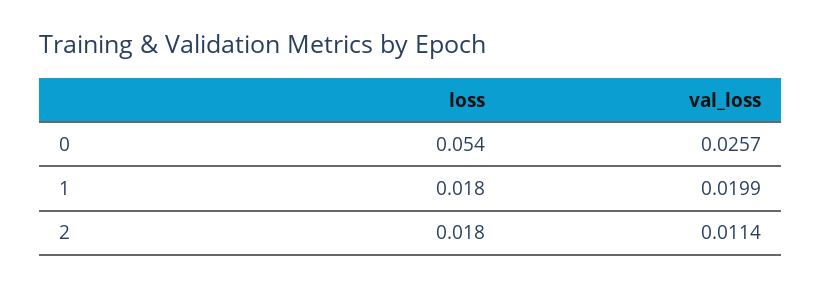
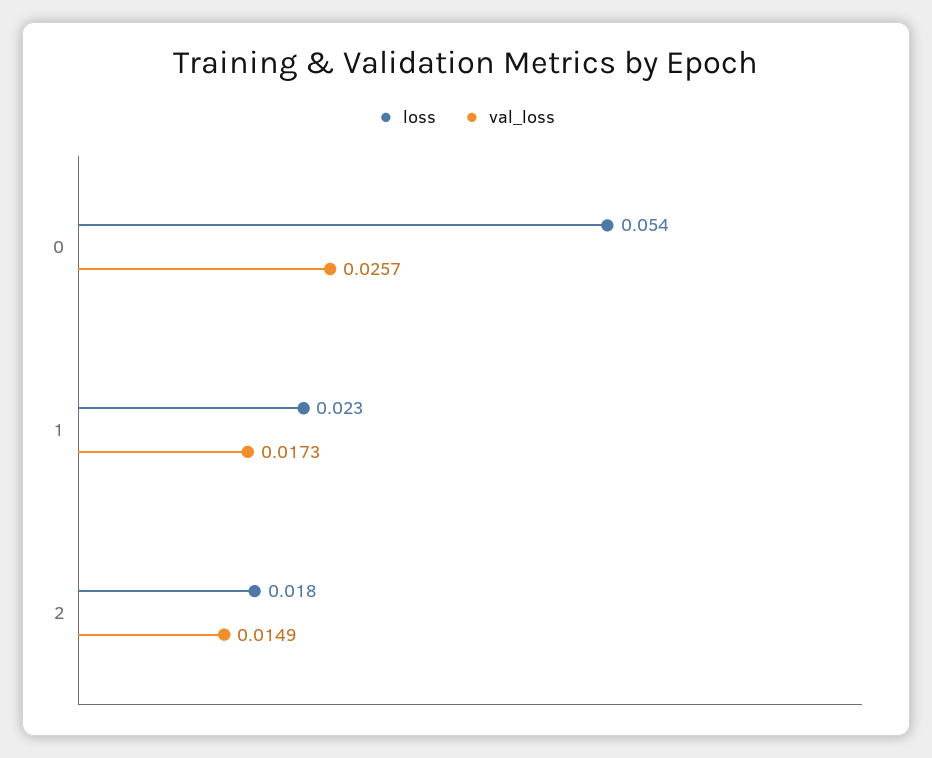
  {
    "loss": {
      "0": 0.054,
-     "1": 0.018,
+     "1": 0.023,
      "2": 0.018
    },
    "val_loss": {
      "0": 0.0257,
-     "1": 0.0199,
+     "1": 0.0173,
-     "2": 0.0114
+     "2": 0.0149
    }
  }

